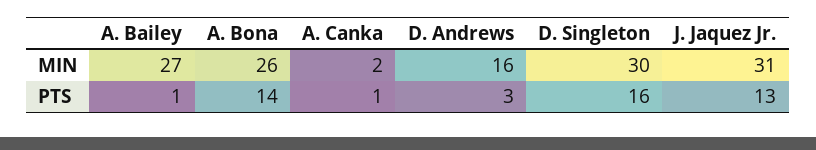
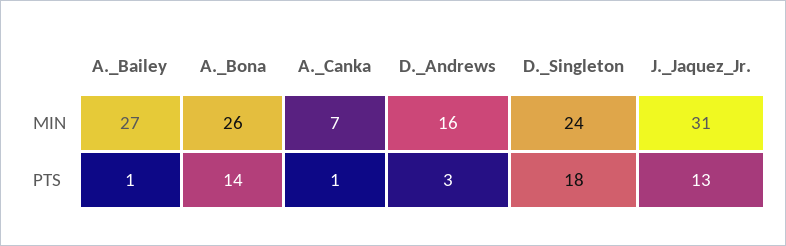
  {
    "A. Bailey": {
      "MIN": 27,
      "PTS": 1
    },
    "A. Bona": {
      "MIN": 26,
      "PTS": 14
    },
    "A. Canka": {
-     "MIN": 2,
+     "MIN": 7,
      "PTS": 1
    },
    "D. Andrews": {
      "MIN": 16,
      "PTS": 3
    },
    "D. Singleton": {
-     "MIN": 30,
+     "MIN": 24,
-     "PTS": 16
+     "PTS": 18
    },
    "J. Jaquez Jr.": {
      "MIN": 31,
      "PTS": 13
    }
  }

